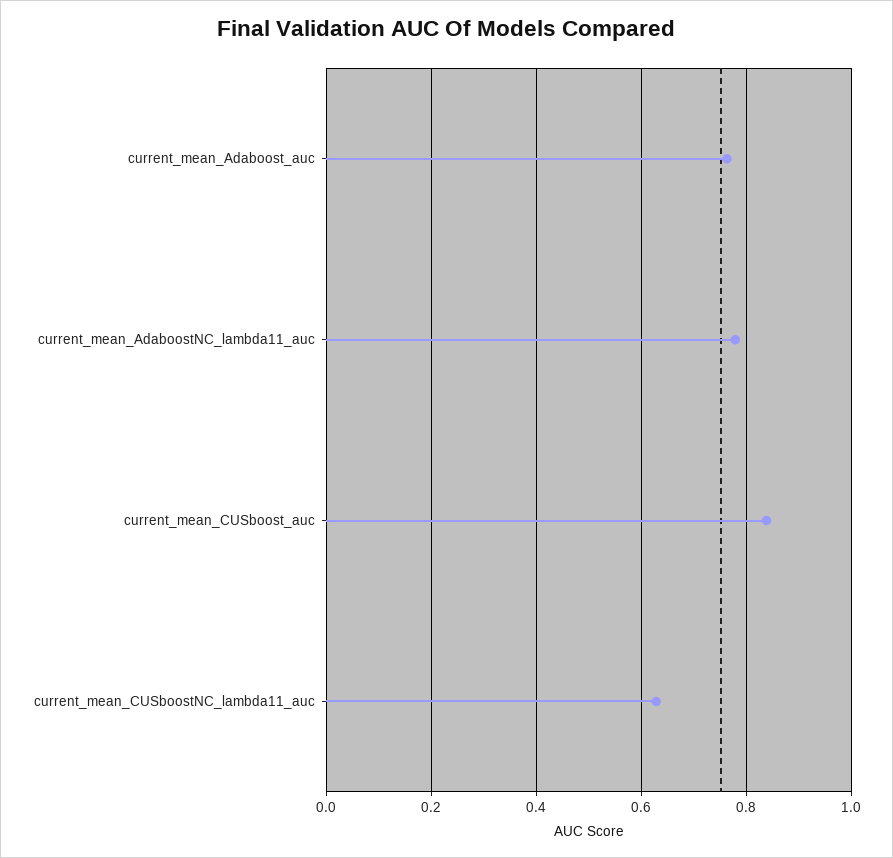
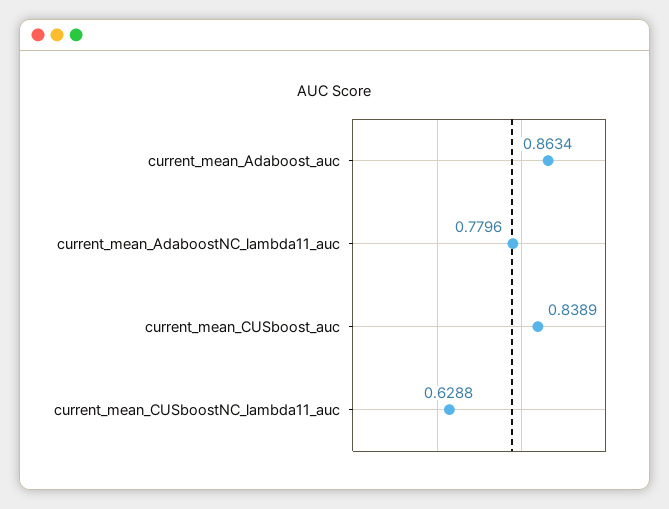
  {
-   "current_mean_Adaboost_auc": 0.76,
+   "current_mean_Adaboost_auc": 0.8634,
    "current_mean_AdaboostNC_lambda11_auc": 0.7796,
    "current_mean_CUSboost_auc": 0.8389,
    "current_mean_CUSboostNC_lambda11_auc": 0.6288
  }

